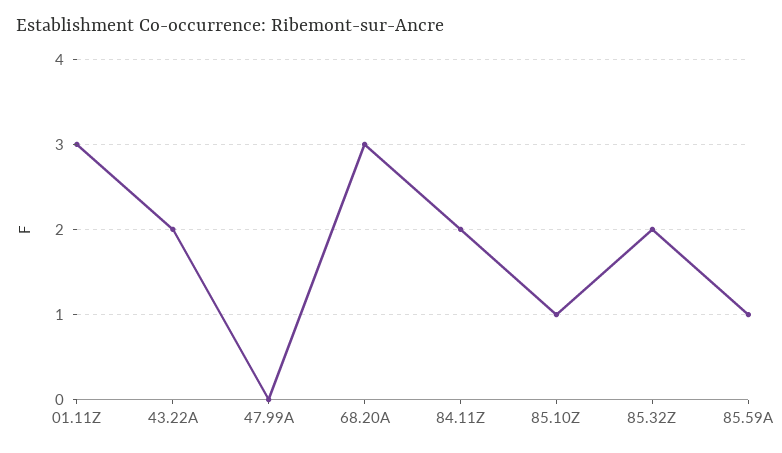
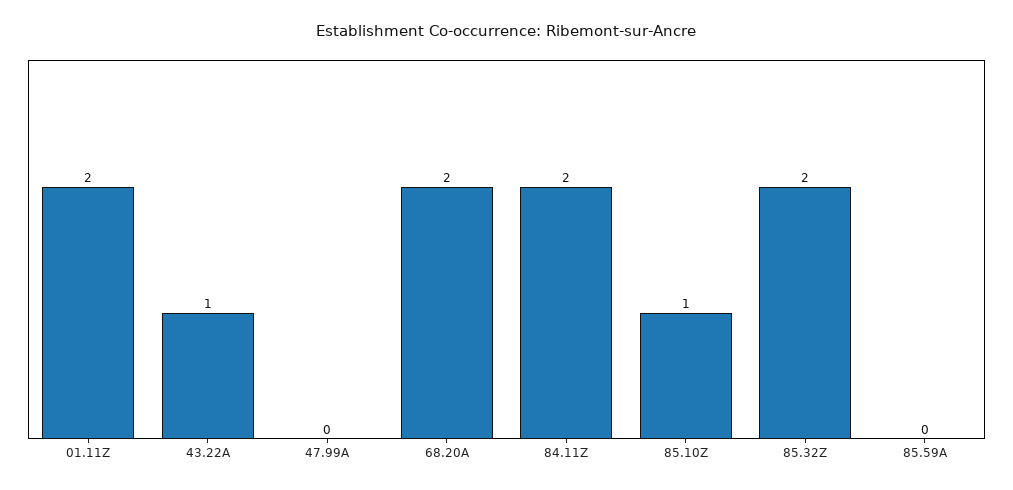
  {
-   "01.11Z": 3,
+   "01.11Z": 2,
-   "43.22A": 2,
+   "43.22A": 1,
    "47.99A": 0,
-   "68.20A": 3,
+   "68.20A": 2,
    "84.11Z": 2,
    "85.10Z": 1,
    "85.32Z": 2,
-   "85.59A": 1
+   "85.59A": 0
  }

